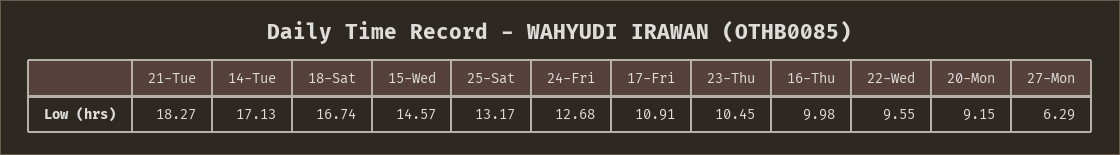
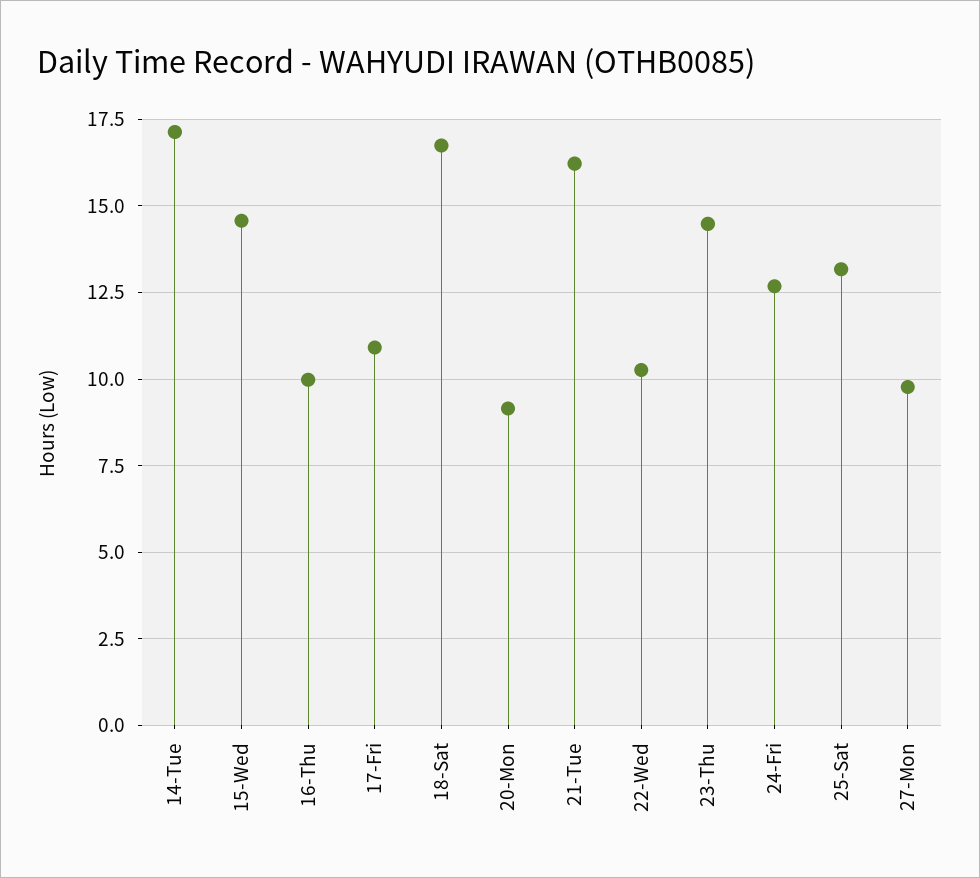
  {
-   "21-Tue": 18.27,
+   "21-Tue": 16.25,
    "14-Tue": 17.13,
    "18-Sat": 16.74,
    "15-Wed": 14.57,
    "25-Sat": 13.17,
    "24-Fri": 12.68,
    "17-Fri": 10.91,
-   "23-Thu": 10.45,
+   "23-Thu": 14.5,
    "16-Thu": 9.98,
-   "22-Wed": 9.55,
+   "22-Wed": 10.25,
    "20-Mon": 9.15,
-   "27-Mon": 6.29
+   "27-Mon": 9.75
  }

